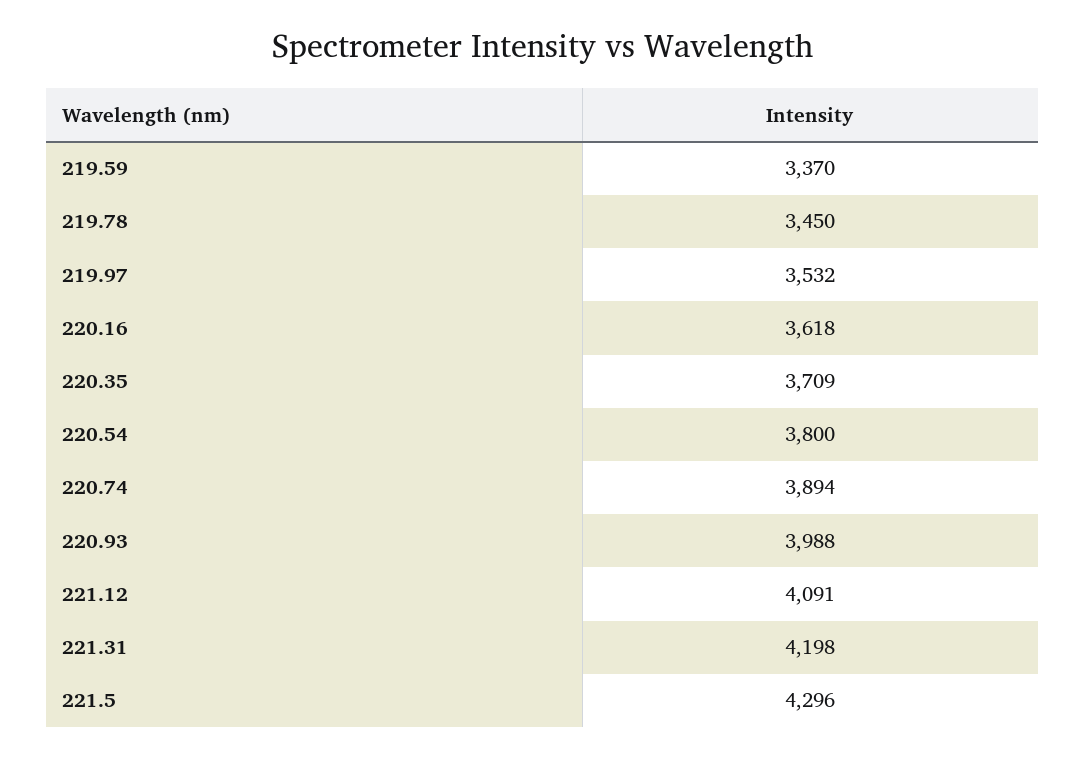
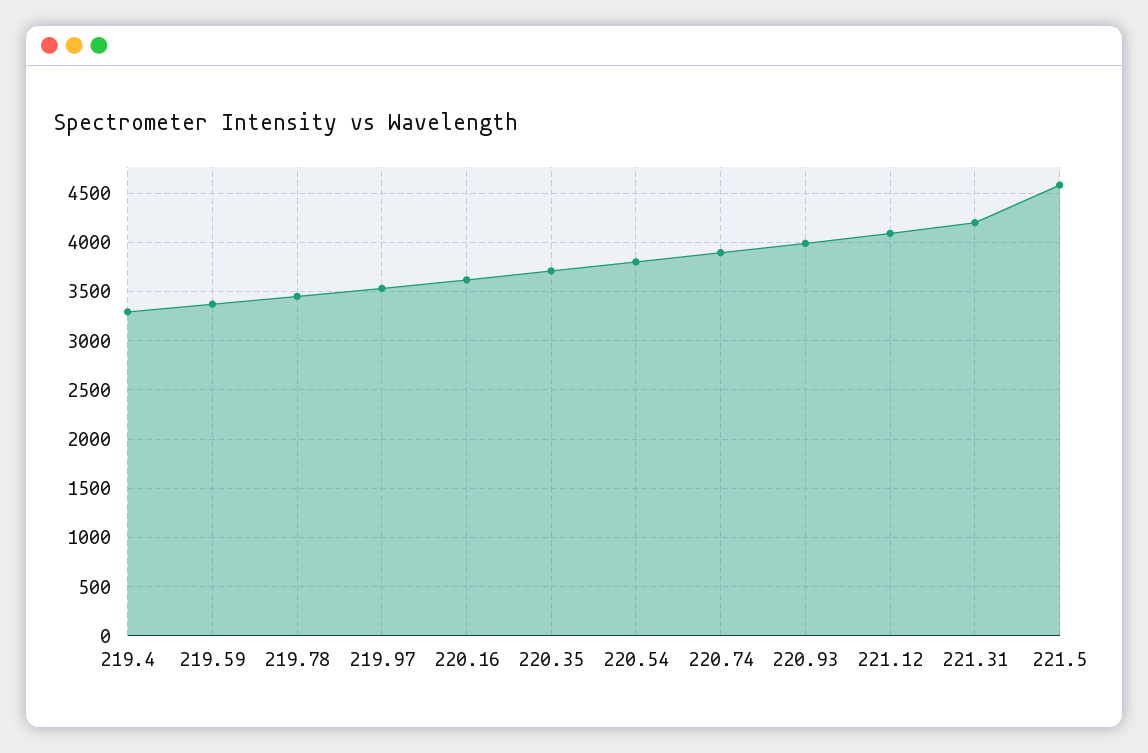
  {
    "219.59": 3370,
    "219.78": 3450,
    "219.97": 3532,
    "220.16": 3618,
    "220.35": 3709,
    "220.54": 3800,
    "220.74": 3894,
    "220.93": 3988,
    "221.12": 4091,
    "221.31": 4198,
-   "221.5": 4296
+   "221.5": 4600,
+   "219.4": 3300
  }

